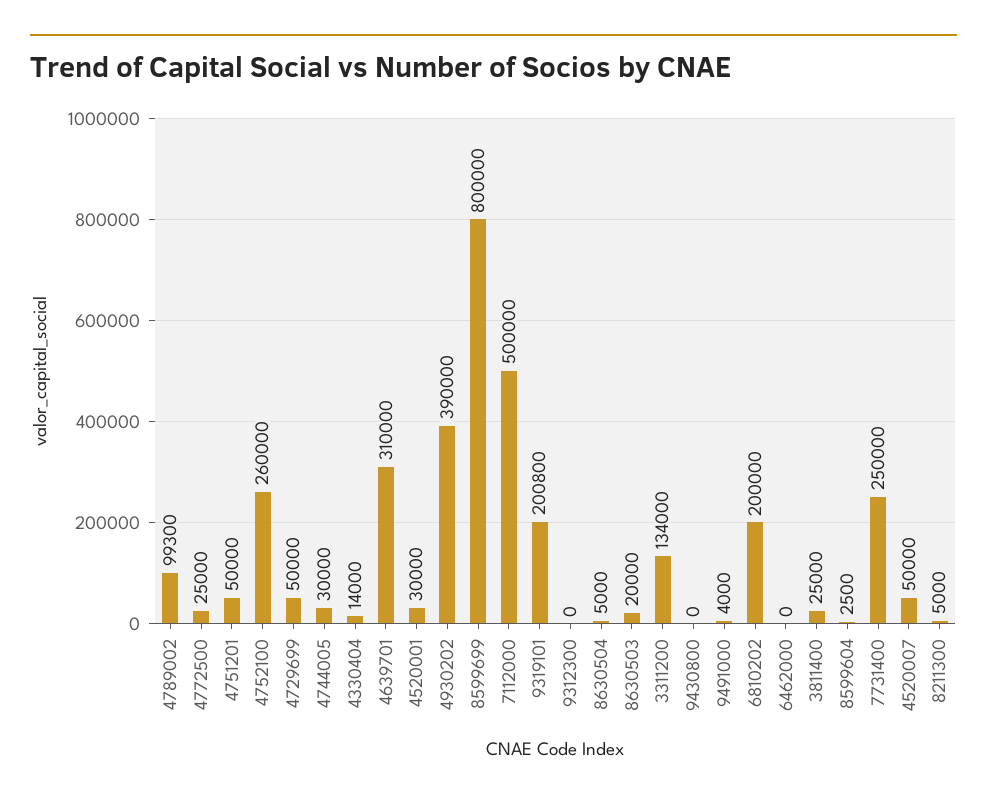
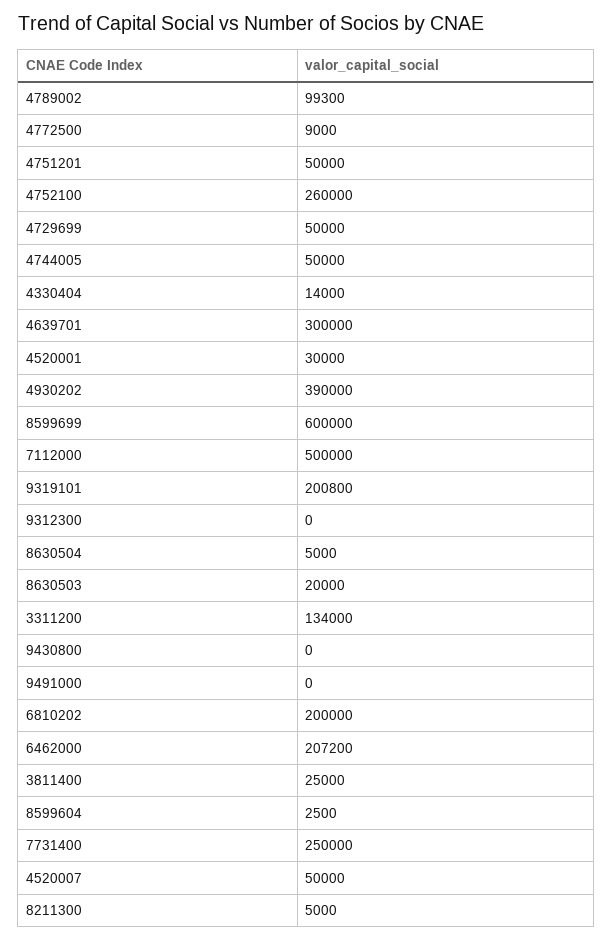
  {
    "4789002": 99300,
-   "4772500": 25000,
+   "4772500": 9000,
    "4751201": 50000,
    "4752100": 260000,
    "4729699": 50000,
-   "4744005": 30000,
+   "4744005": 50000,
    "4330404": 14000,
-   "4639701": 310000,
+   "4639701": 300000,
    "4520001": 30000,
    "4930202": 390000,
-   "8599699": 800000,
+   "8599699": 600000,
    "7112000": 500000,
    "9319101": 200800,
    "9312300": 0,
    "8630504": 5000,
    "8630503": 20000,
    "3311200": 134000,
    "9430800": 0,
-   "9491000": 4000,
+   "9491000": 0,
    "6810202": 200000,
-   "6462000": 0,
+   "6462000": 207200,
    "3811400": 25000,
    "8599604": 2500,
    "7731400": 250000,
    "4520007": 50000,
    "8211300": 5000
  }

